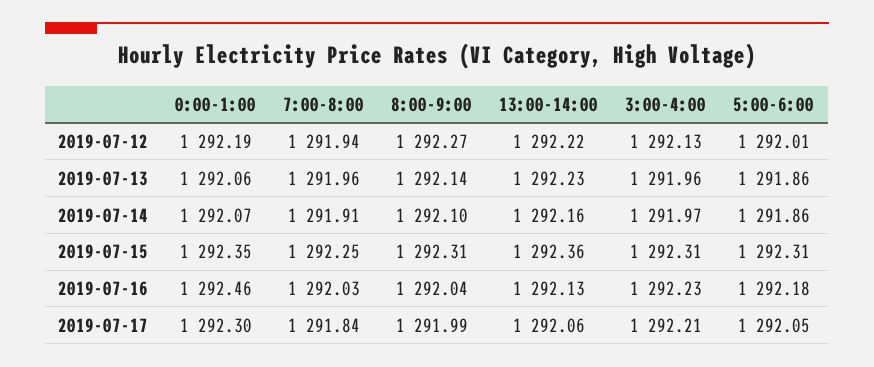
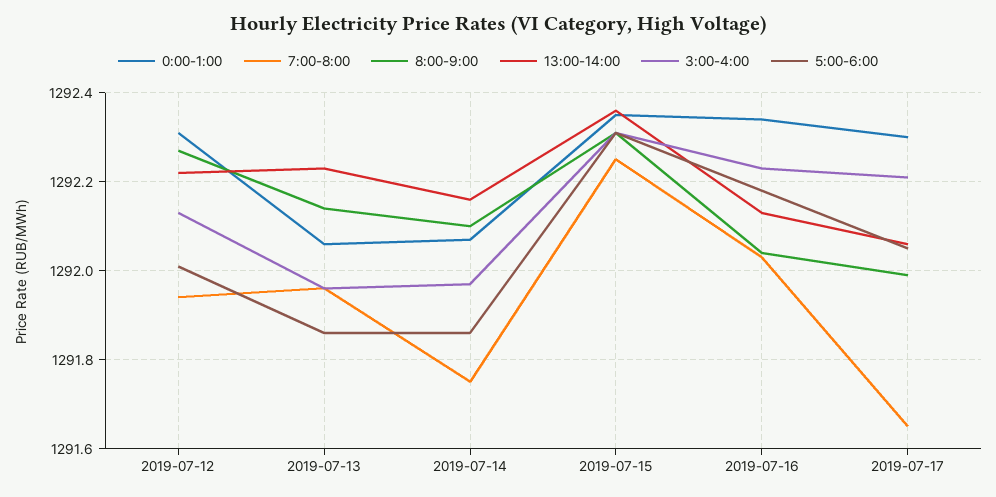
  {
    "0:00-1:00": {
-     "2019-07-12": 1292.19,
+     "2019-07-12": 1292.3,
      "2019-07-13": 1292.06,
      "2019-07-14": 1292.07,
      "2019-07-15": 1292.35,
-     "2019-07-16": 1292.46,
+     "2019-07-16": 1292.35,
      "2019-07-17": 1292.3
    },
    "7:00-8:00": {
      "2019-07-12": 1291.94,
      "2019-07-13": 1291.96,
-     "2019-07-14": 1291.91,
+     "2019-07-14": 1291.75,
      "2019-07-15": 1292.25,
      "2019-07-16": 1292.03,
-     "2019-07-17": 1291.84
+     "2019-07-17": 1291.65
    },
    "8:00-9:00": {
      "2019-07-12": 1292.27,
      "2019-07-13": 1292.14,
      "2019-07-14": 1292.1,
      "2019-07-15": 1292.31,
      "2019-07-16": 1292.04,
      "2019-07-17": 1291.99
    },
    "13:00-14:00": {
      "2019-07-12": 1292.22,
      "2019-07-13": 1292.23,
      "2019-07-14": 1292.16,
      "2019-07-15": 1292.36,
      "2019-07-16": 1292.13,
      "2019-07-17": 1292.06
    },
    "3:00-4:00": {
      "2019-07-12": 1292.13,
      "2019-07-13": 1291.96,
      "2019-07-14": 1291.97,
      "2019-07-15": 1292.31,
      "2019-07-16": 1292.23,
      "2019-07-17": 1292.21
    },
    "5:00-6:00": {
      "2019-07-12": 1292.01,
      "2019-07-13": 1291.86,
      "2019-07-14": 1291.86,
      "2019-07-15": 1292.31,
      "2019-07-16": 1292.18,
      "2019-07-17": 1292.05
    }
  }

